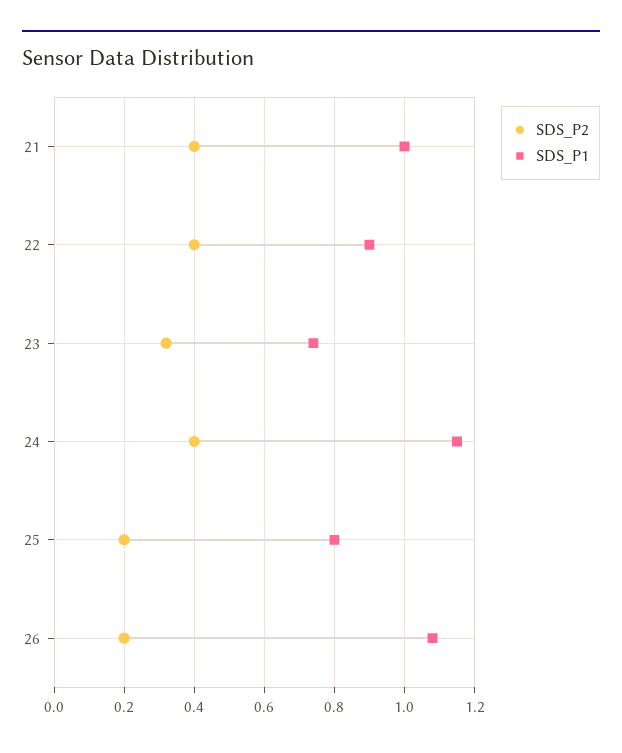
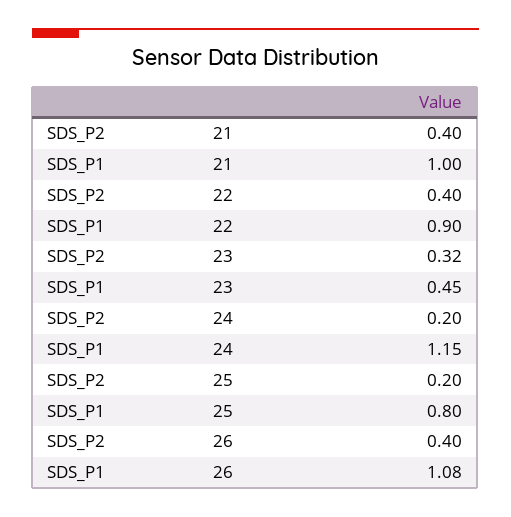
  {
    "SDS_P2": {
      "21": 0.4,
      "22": 0.4,
      "23": 0.32,
-     "24": 0.4,
+     "24": 0.2,
      "25": 0.2,
-     "26": 0.2
+     "26": 0.4
    },
    "SDS_P1": {
      "21": 1,
      "22": 0.9,
-     "23": 0.75,
+     "23": 0.45,
      "24": 1.15,
      "25": 0.8,
      "26": 1.08
    }
  }

